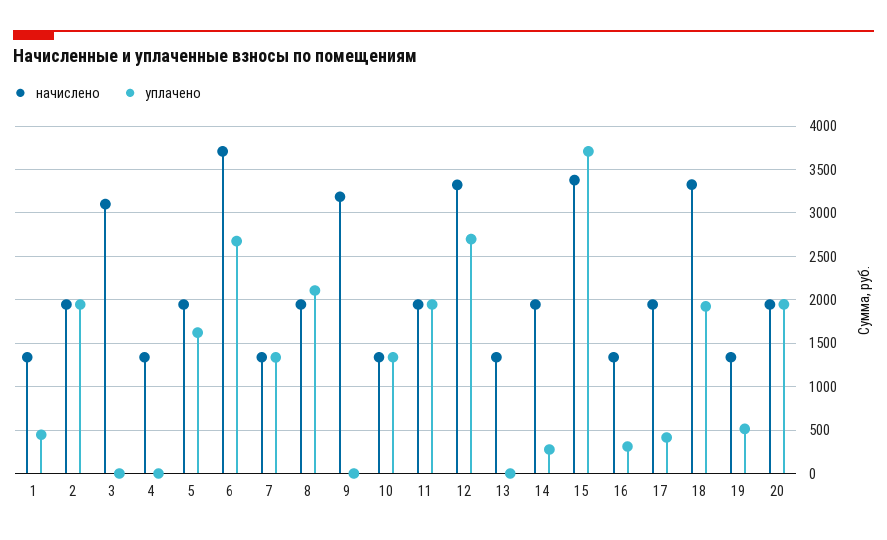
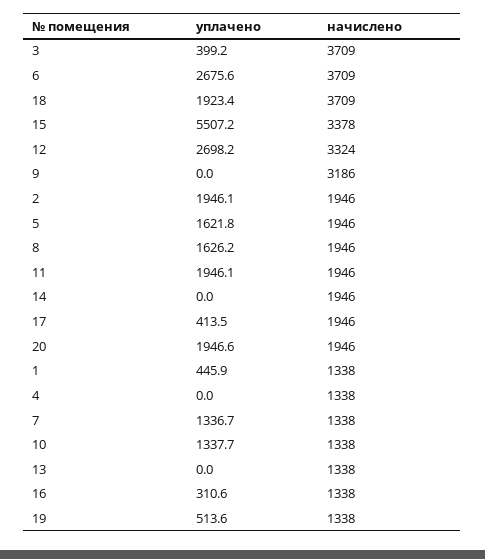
  {
    "начислено": {
      "1": 1338,
      "2": 1946,
-     "3": 3100,
+     "3": 3709,
      "4": 1338,
      "5": 1946,
      "6": 3709,
      "7": 1338,
      "8": 1946,
      "9": 3186,
      "10": 1338,
      "11": 1946,
      "12": 3324,
      "13": 1338,
      "14": 1946,
      "15": 3378,
      "16": 1338,
      "17": 1946,
-     "18": 3300,
+     "18": 3709,
      "19": 1338,
      "20": 1946
    },
    "уплачено": {
      "1": 445.9,
      "2": 1946.1,
-     "3": 0,
+     "3": 399.2,
      "4": 0,
      "5": 1621.8,
      "6": 2675.6,
      "7": 1336.7,
-     "8": 2100,
+     "8": 1626.2,
      "9": 0,
      "10": 1337.7,
      "11": 1946.1,
      "12": 2698.2,
      "13": 0,
-     "14": 300,
+     "14": 0,
-     "15": 3700,
+     "15": 5507.2,
      "16": 310.6,
      "17": 413.5,
      "18": 1923.4,
      "19": 513.6,
      "20": 1946.6
    }
  }

